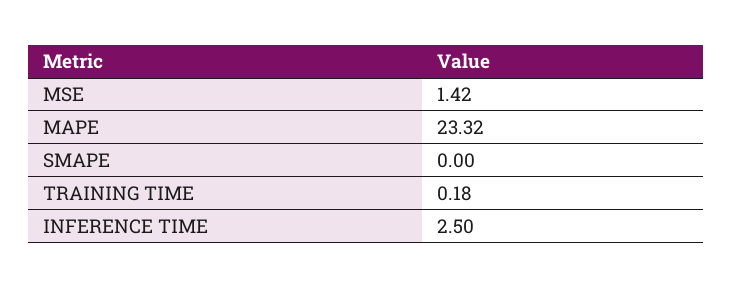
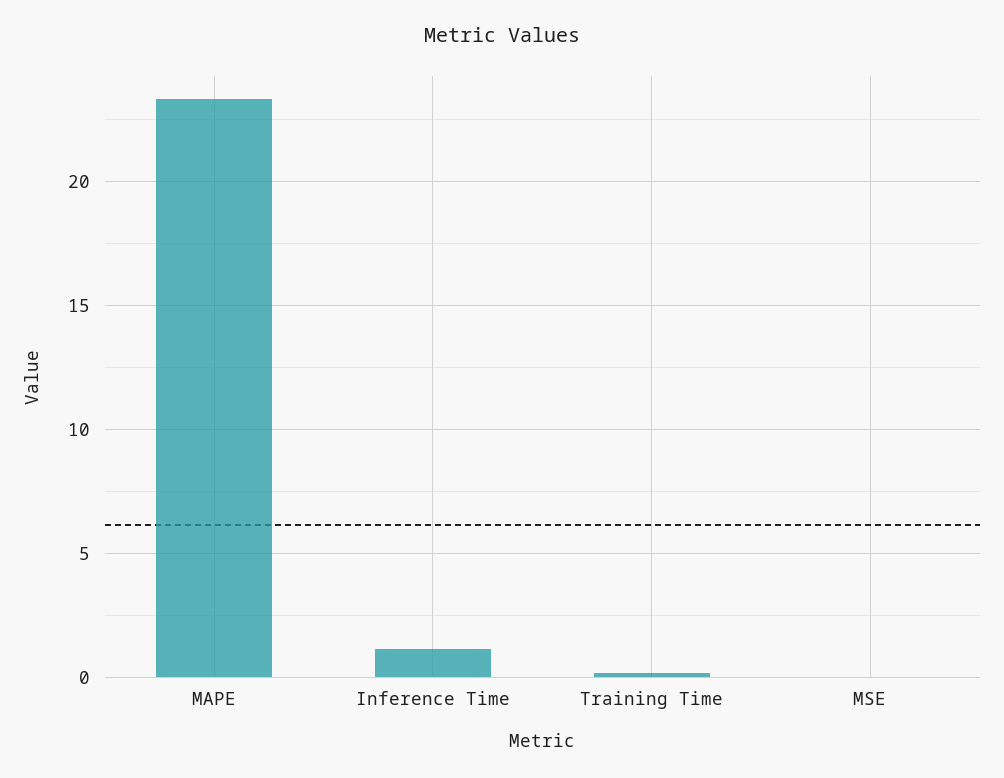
  {
-   "MSE": 1.42,
+   "MSE": 0,
    "MAPE": 23.32,
-   "SMAPE": 0,
    "TRAINING TIME": 0.18,
-   "INFERENCE TIME": 2.5
+   "INFERENCE TIME": 1
  }

